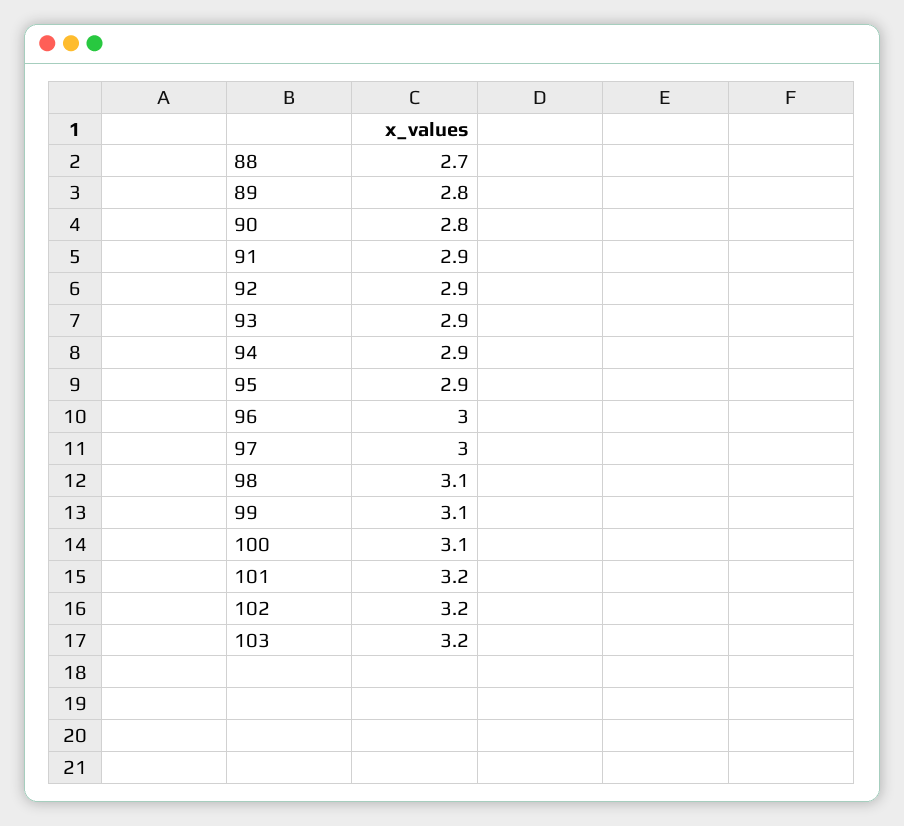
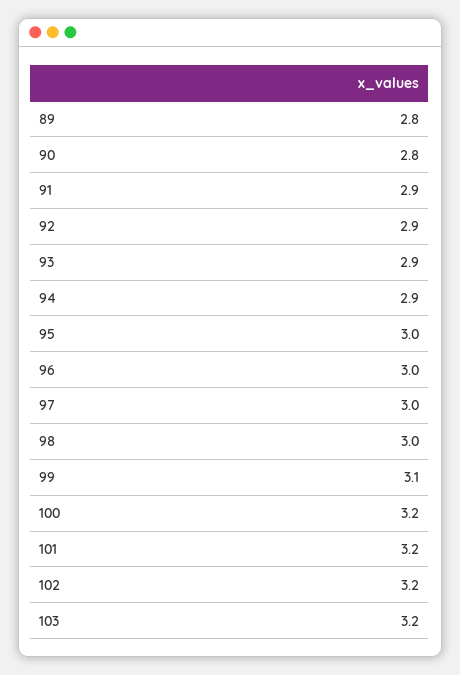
  {
-   "88": 2.7,
    "89": 2.8,
    "90": 2.8,
    "91": 2.9,
    "92": 2.9,
    "93": 2.9,
    "94": 2.9,
-   "95": 2.9,
+   "95": 3,
    "96": 3,
    "97": 3,
-   "98": 3.1,
+   "98": 3,
    "99": 3.1,
-   "100": 3.1,
+   "100": 3.2,
    "101": 3.2,
    "102": 3.2,
    "103": 3.2
  }

